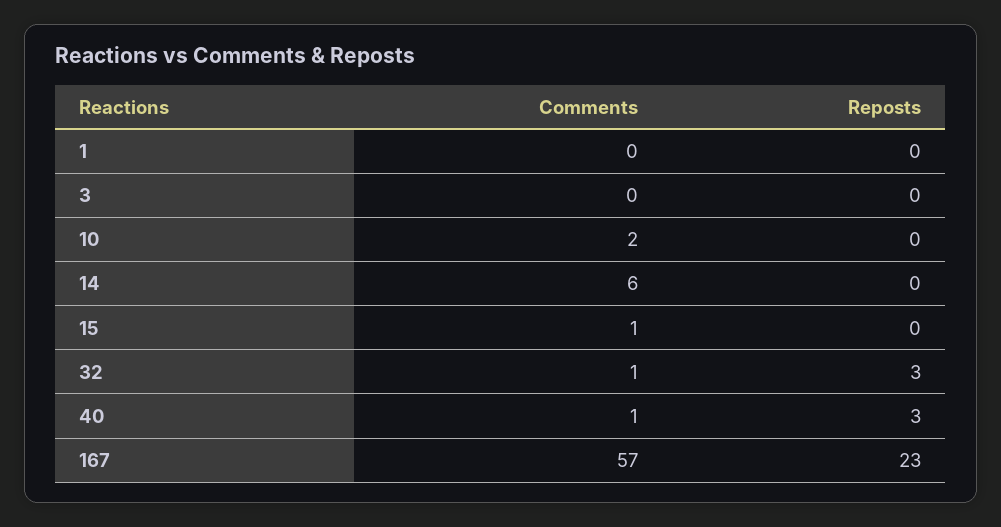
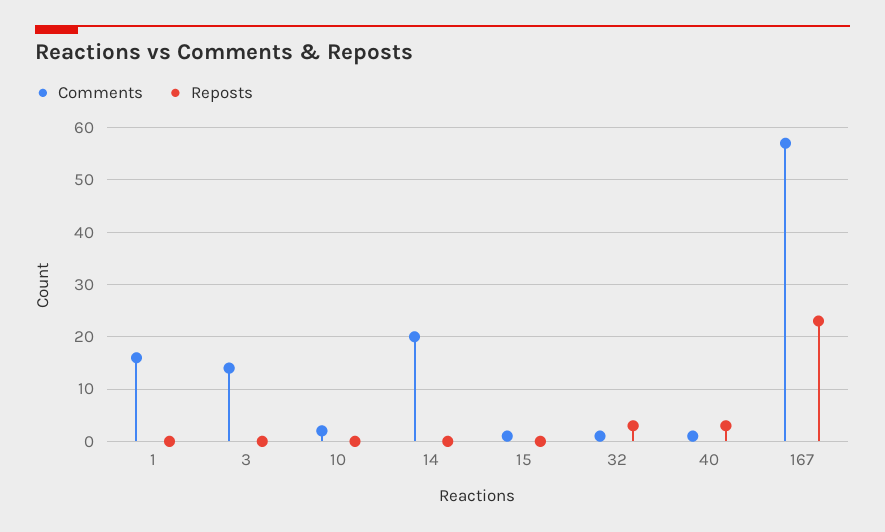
  {
    "Comments": {
-     "1": 0,
+     "1": 15,
-     "3": 0,
+     "3": 15,
      "10": 2,
-     "14": 6,
+     "14": 20,
      "15": 1,
      "32": 1,
      "40": 1,
      "167": 57
    },
    "Reposts": {
      "1": 0,
      "3": 0,
      "10": 0,
      "14": 0,
      "15": 0,
      "32": 3,
      "40": 3,
      "167": 23
    }
  }

